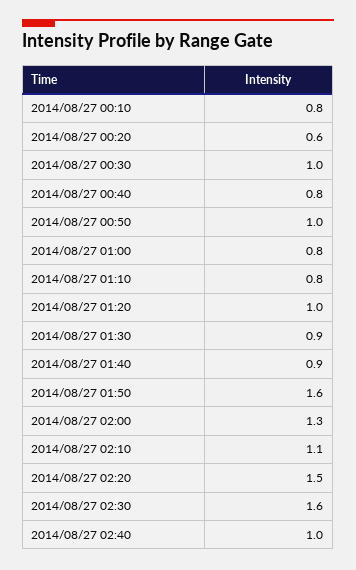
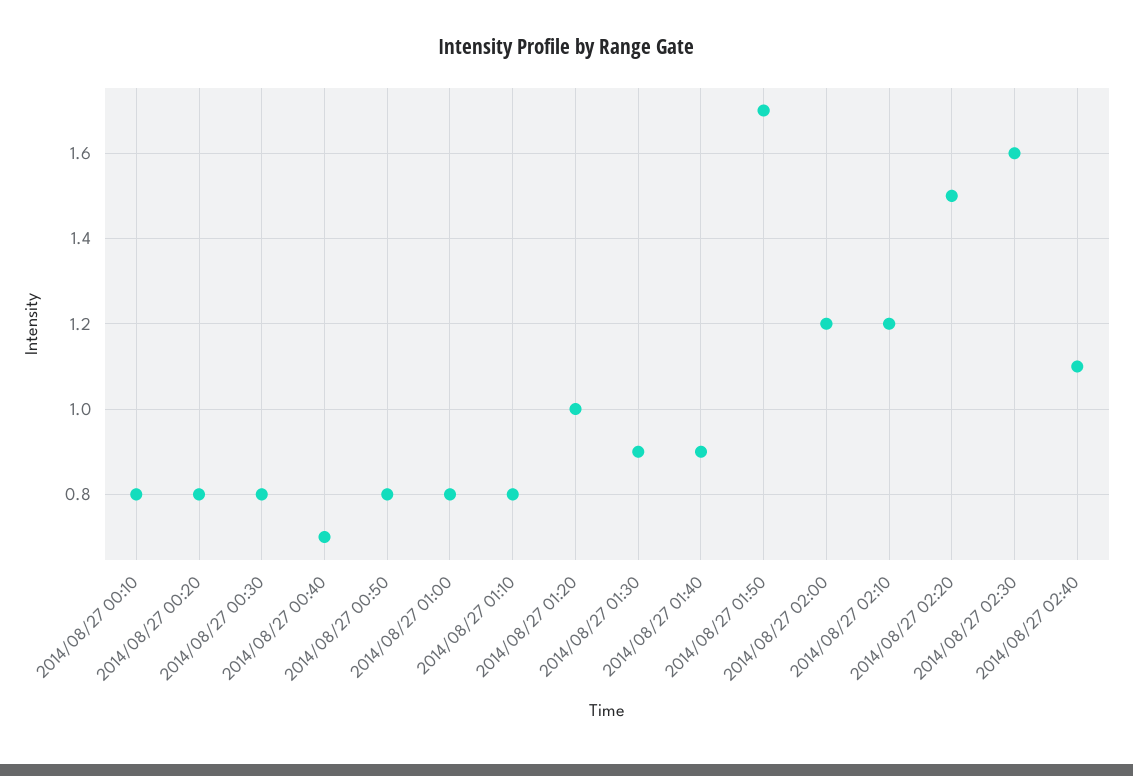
  {
    "2014/08/27 00:10": 0.8,
-   "2014/08/27 00:20": 0.6,
+   "2014/08/27 00:20": 0.8,
-   "2014/08/27 00:30": 1,
+   "2014/08/27 00:30": 0.8,
-   "2014/08/27 00:40": 0.8,
+   "2014/08/27 00:40": 0.7,
-   "2014/08/27 00:50": 1,
+   "2014/08/27 00:50": 0.8,
    "2014/08/27 01:00": 0.8,
    "2014/08/27 01:10": 0.8,
    "2014/08/27 01:20": 1,
    "2014/08/27 01:30": 0.9,
    "2014/08/27 01:40": 0.9,
-   "2014/08/27 01:50": 1.6,
+   "2014/08/27 01:50": 1.7,
-   "2014/08/27 02:00": 1.3,
+   "2014/08/27 02:00": 1.2,
-   "2014/08/27 02:10": 1.1,
+   "2014/08/27 02:10": 1.2,
    "2014/08/27 02:20": 1.5,
    "2014/08/27 02:30": 1.6,
-   "2014/08/27 02:40": 1
+   "2014/08/27 02:40": 1.1
  }

